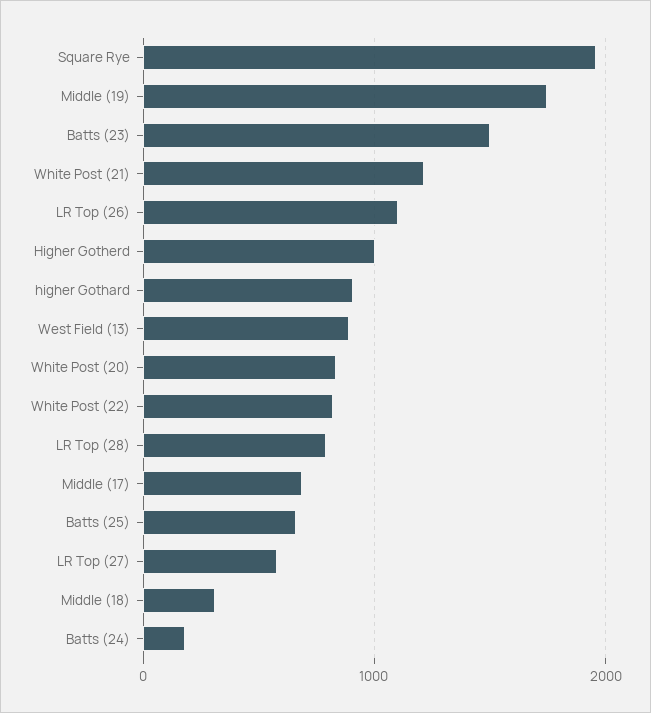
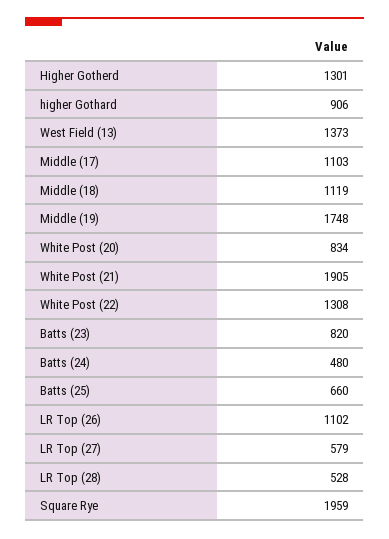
  {
    "Square Rye": 1959,
    "Middle (19)": 1748,
-   "Batts (23)": 1500,
+   "Batts (23)": 820,
-   "White Post (21)": 1200,
+   "White Post (21)": 1905,
    "LR Top (26)": 1102,
-   "Higher Gotherd": 1000,
+   "Higher Gotherd": 1301,
    "higher Gothard": 906,
-   "West Field (13)": 900,
+   "West Field (13)": 1373,
    "White Post (20)": 834,
-   "White Post (22)": 800,
+   "White Post (22)": 1308,
-   "LR Top (28)": 800,
+   "LR Top (28)": 528,
-   "Middle (17)": 700,
+   "Middle (17)": 1103,
    "Batts (25)": 660,
    "LR Top (27)": 579,
-   "Middle (18)": 300,
+   "Middle (18)": 1119,
-   "Batts (24)": 200
+   "Batts (24)": 480
  }

